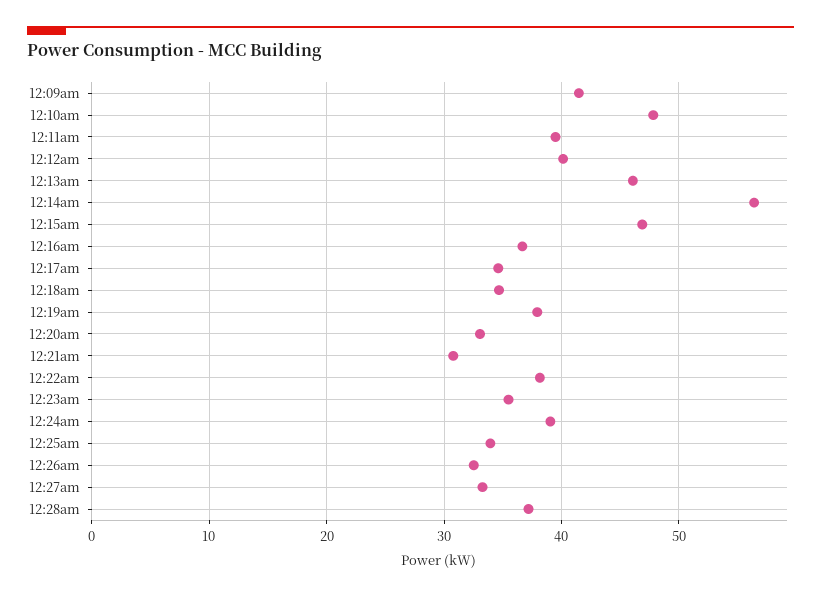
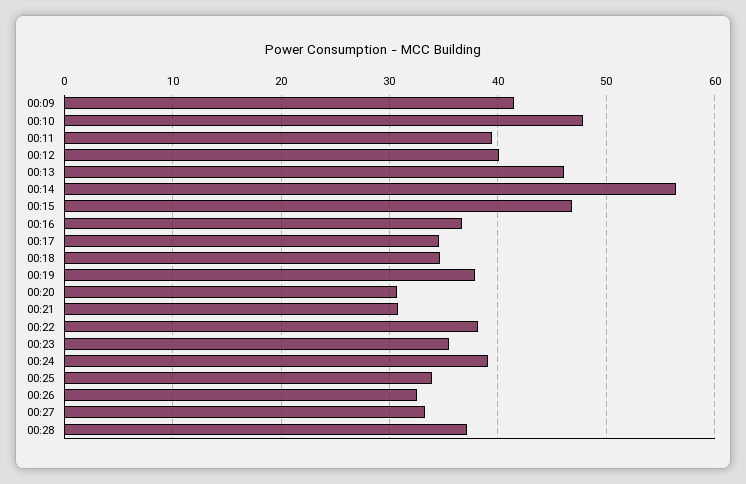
  {
    "12:09am": 41,
    "12:10am": 48,
    "12:11am": 40,
    "12:12am": 40,
    "12:13am": 46,
    "12:14am": 56,
    "12:15am": 47,
    "12:16am": 37,
    "12:17am": 35,
    "12:18am": 35,
    "12:19am": 38,
-   "12:20am": 33,
+   "12:20am": 31,
    "12:21am": 31,
    "12:22am": 38,
    "12:23am": 36,
    "12:24am": 39,
    "12:25am": 34,
    "12:26am": 33,
    "12:27am": 33,
    "12:28am": 37
  }

